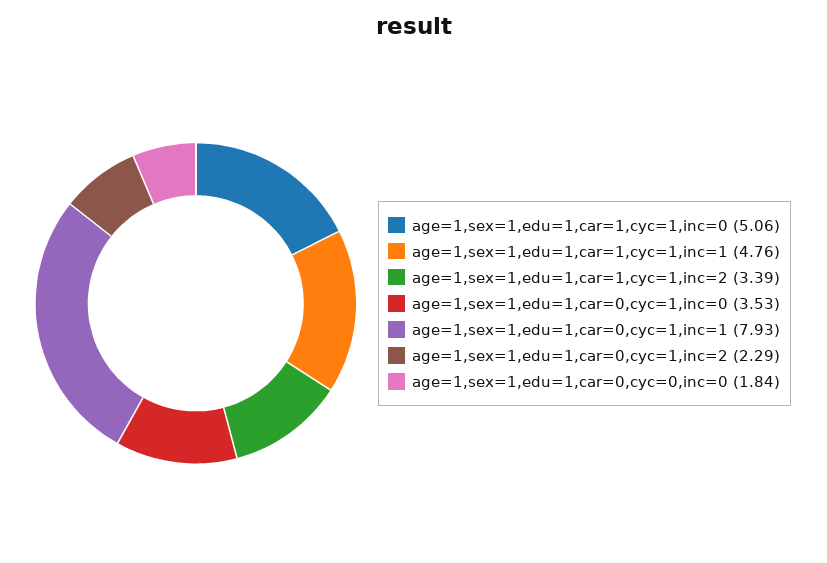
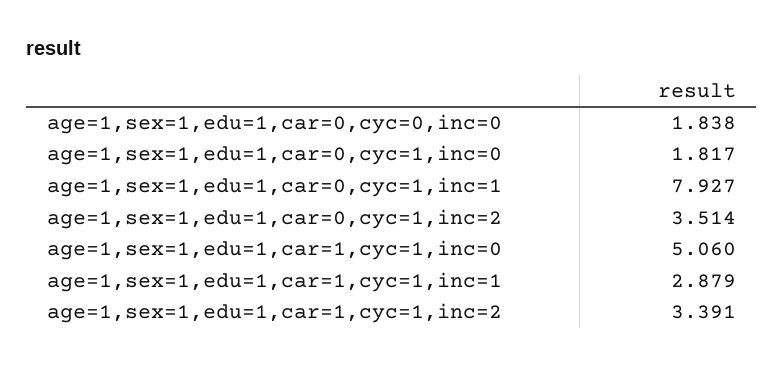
  {
    "age=1,sex=1,edu=1,car=1,cyc=1,inc=0": 5.06,
-   "age=1,sex=1,edu=1,car=1,cyc=1,inc=1": 4.76,
+   "age=1,sex=1,edu=1,car=1,cyc=1,inc=1": 2.879,
    "age=1,sex=1,edu=1,car=1,cyc=1,inc=2": 3.391,
-   "age=1,sex=1,edu=1,car=0,cyc=1,inc=0": 3.53,
+   "age=1,sex=1,edu=1,car=0,cyc=1,inc=0": 1.817,
    "age=1,sex=1,edu=1,car=0,cyc=1,inc=1": 7.927,
-   "age=1,sex=1,edu=1,car=0,cyc=1,inc=2": 2.29,
+   "age=1,sex=1,edu=1,car=0,cyc=1,inc=2": 3.514,
    "age=1,sex=1,edu=1,car=0,cyc=0,inc=0": 1.838
  }

